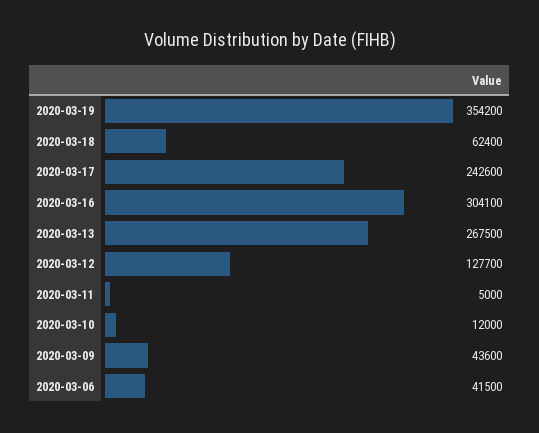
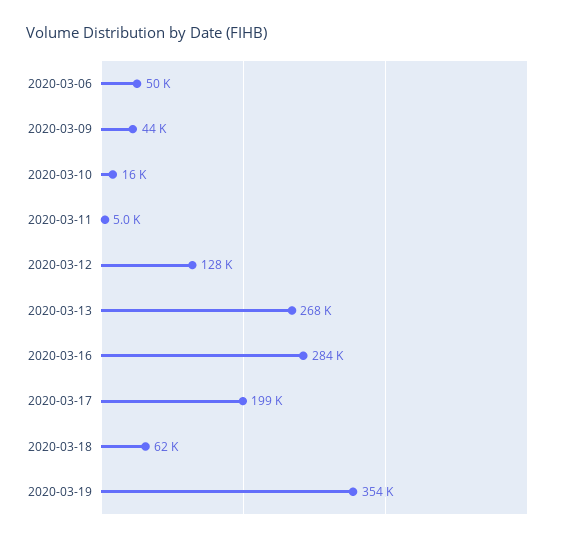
  {
    "2020-03-19": 354200,
    "2020-03-18": 62400,
-   "2020-03-17": 242600,
+   "2020-03-17": 199000,
-   "2020-03-16": 304100,
+   "2020-03-16": 284000,
    "2020-03-13": 267500,
    "2020-03-12": 127700,
    "2020-03-11": 5000,
-   "2020-03-10": 12000,
+   "2020-03-10": 16000,
    "2020-03-09": 43600,
-   "2020-03-06": 41500
+   "2020-03-06": 50000
  }

